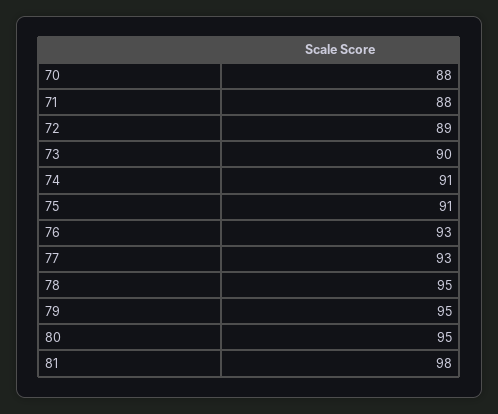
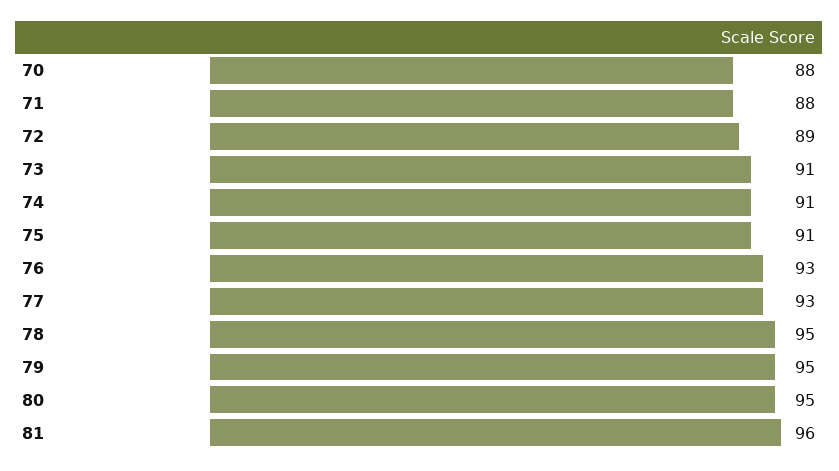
  {
    "70": 88,
    "71": 88,
    "72": 89,
-   "73": 90,
+   "73": 91,
    "74": 91,
    "75": 91,
    "76": 93,
    "77": 93,
    "78": 95,
    "79": 95,
    "80": 95,
-   "81": 98
+   "81": 96
  }

